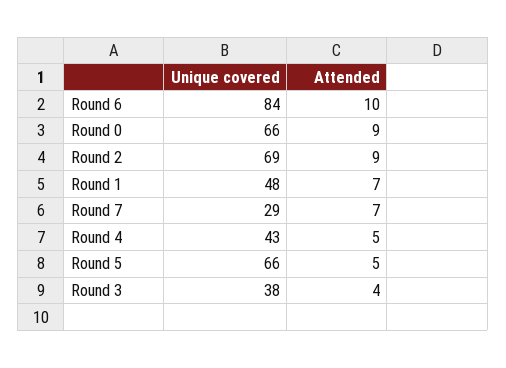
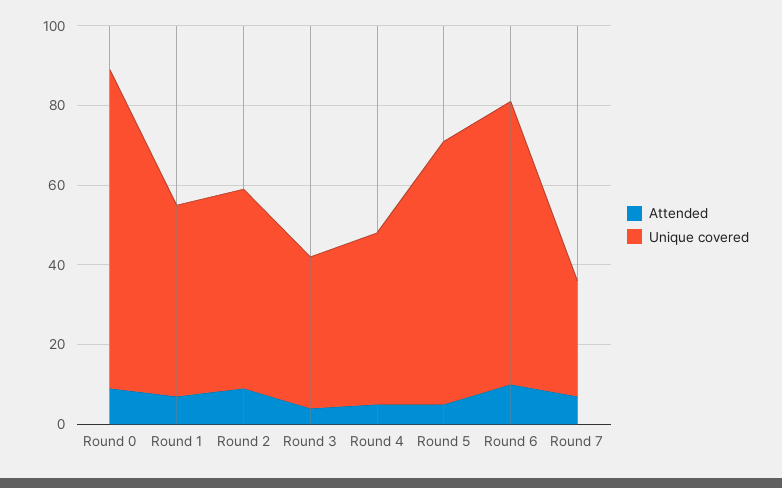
  {
    "Unique covered": {
-     "Round 6": 84,
+     "Round 6": 70,
-     "Round 0": 66,
+     "Round 0": 80,
-     "Round 2": 69,
+     "Round 2": 50,
      "Round 1": 48,
      "Round 7": 29,
      "Round 4": 43,
      "Round 5": 66,
      "Round 3": 38
    },
    "Attended": {
      "Round 6": 10,
      "Round 0": 9,
      "Round 2": 9,
      "Round 1": 7,
      "Round 7": 7,
      "Round 4": 5,
      "Round 5": 5,
      "Round 3": 4
    }
  }

